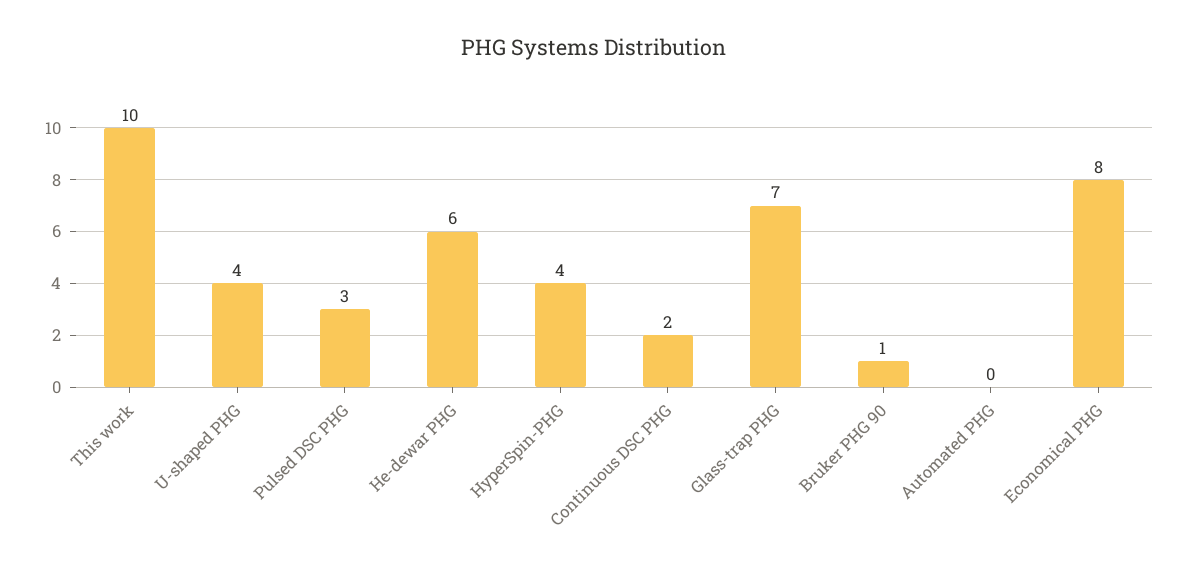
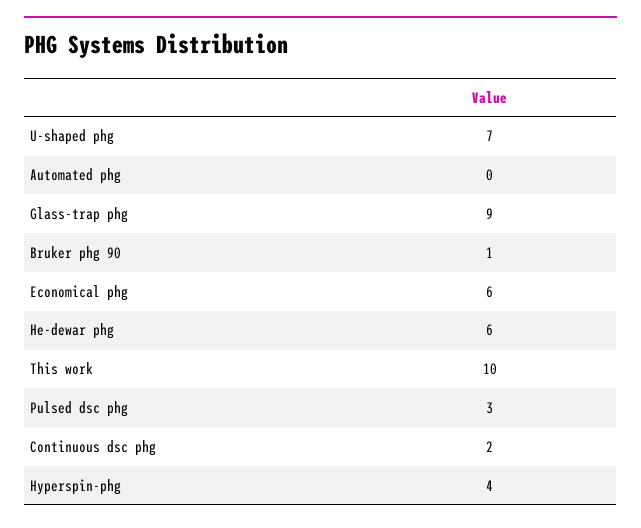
  {
    "This work": 10,
-   "U-shaped PHG": 4,
+   "U-shaped PHG": 7,
    "Pulsed DSC PHG": 3,
    "He-dewar PHG": 6,
    "HyperSpin-PHG": 4,
    "Continuous DSC PHG": 2,
-   "Glass-trap PHG": 7,
+   "Glass-trap PHG": 9,
    "Bruker PHG 90": 1,
    "Automated PHG": 0,
-   "Economical PHG": 8
+   "Economical PHG": 6
  }

